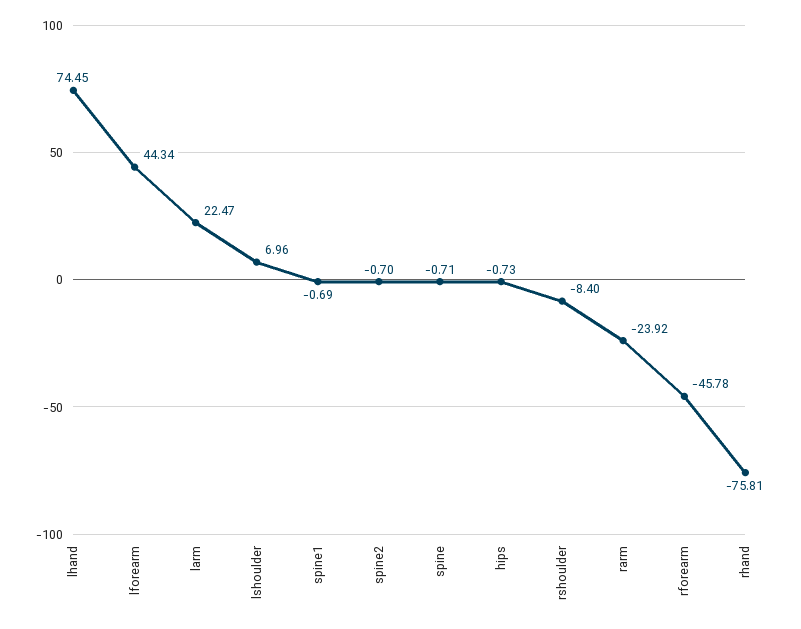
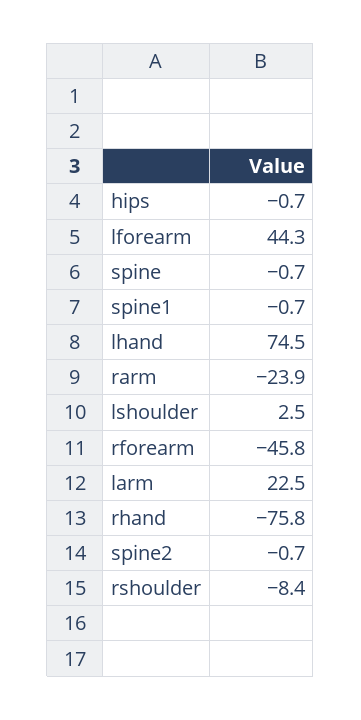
  {
    "lhand": 74.45,
    "lforearm": 44.34,
    "larm": 22.47,
-   "lshoulder": 6.96,
+   "lshoulder": 2.5,
    "spine1": -0.69,
    "spine2": -0.7,
    "spine": -0.71,
    "hips": -0.73,
    "rshoulder": -8.4,
    "rarm": -23.92,
    "rforearm": -45.78,
    "rhand": -75.81
  }

